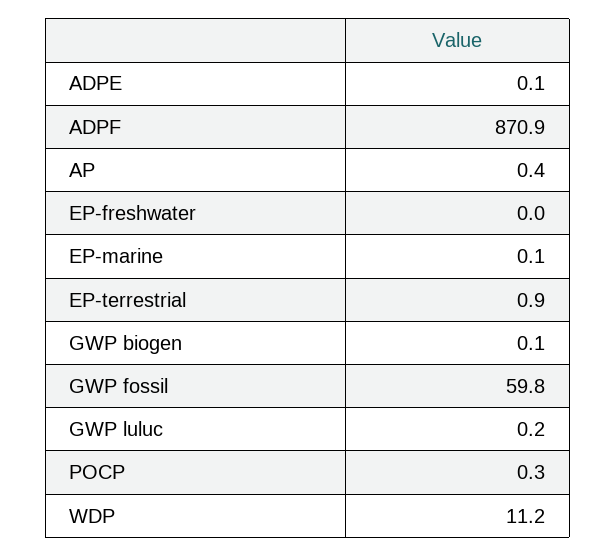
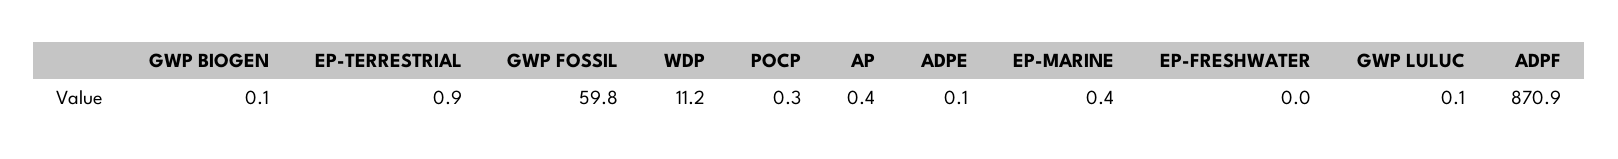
  {
    "ADPE": 0.1,
    "ADPF": 870.9,
    "AP": 0.4,
    "EP-freshwater": 0,
-   "EP-marine": 0.1,
+   "EP-marine": 0.4,
    "EP-terrestrial": 0.9,
    "GWP biogen": 0.1,
    "GWP fossil": 59.8,
-   "GWP luluc": 0.2,
+   "GWP luluc": 0.1,
    "POCP": 0.3,
    "WDP": 11.2
  }

